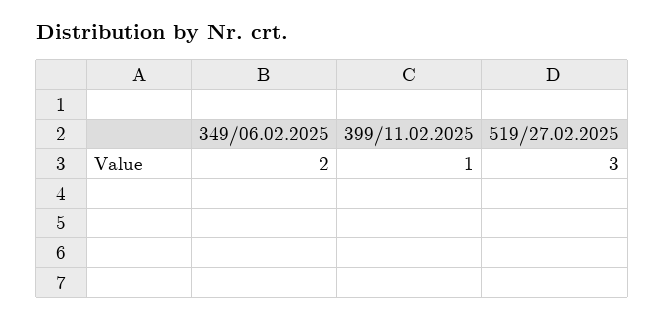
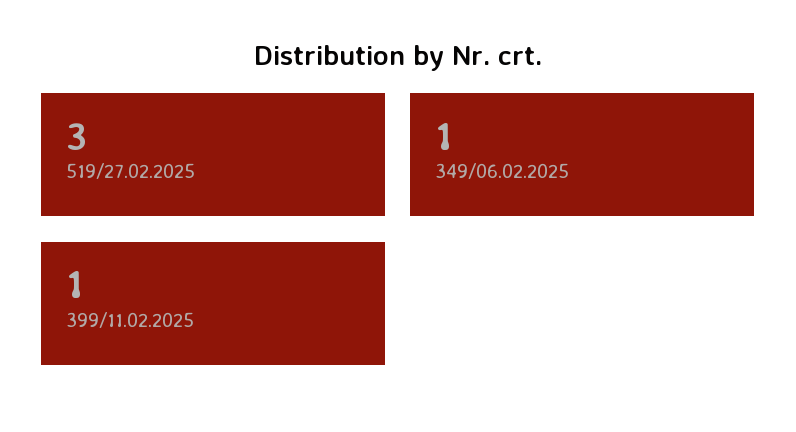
  {
-   "349/06.02.2025": 2,
+   "349/06.02.2025": 1,
    "399/11.02.2025": 1,
    "519/27.02.2025": 3
  }

